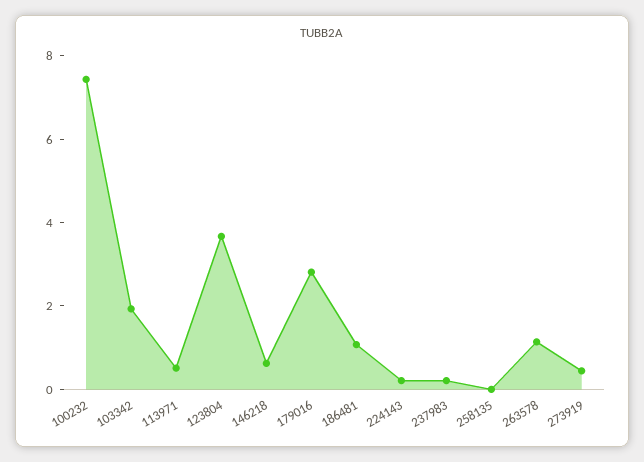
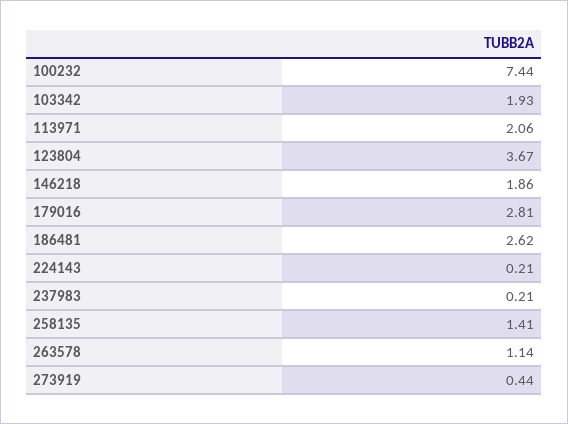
  {
    "100232": 7.44,
    "103342": 1.93,
-   "113971": 0.5,
+   "113971": 2.06,
    "123804": 3.67,
-   "146218": 0.5,
+   "146218": 1.86,
    "179016": 2.81,
-   "186481": 1,
+   "186481": 2.62,
    "224143": 0.21,
    "237983": 0.21,
-   "258135": 0,
+   "258135": 1.41,
    "263578": 1.14,
    "273919": 0.44
  }

